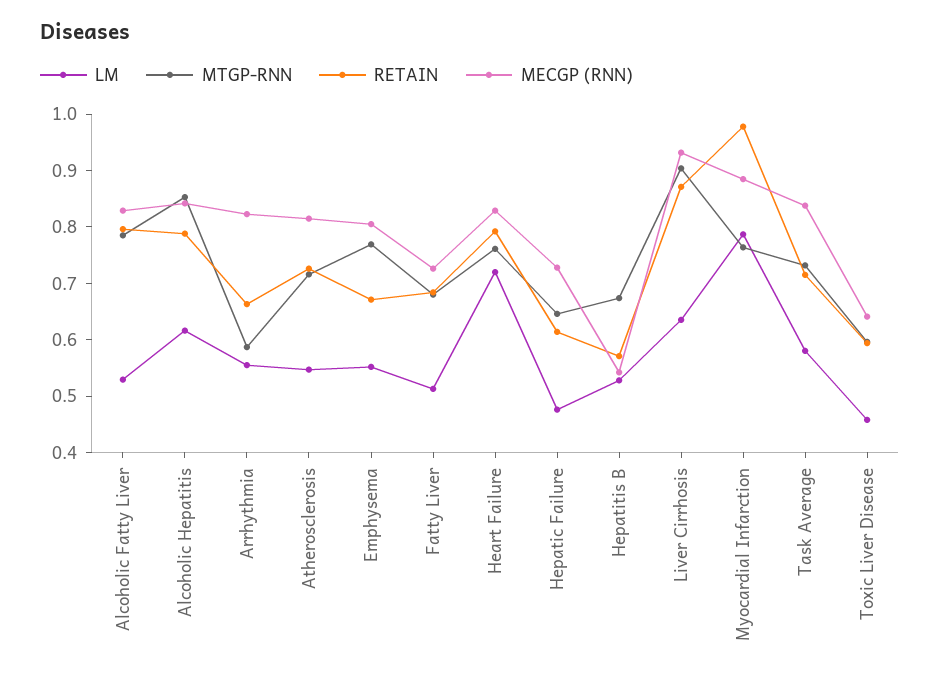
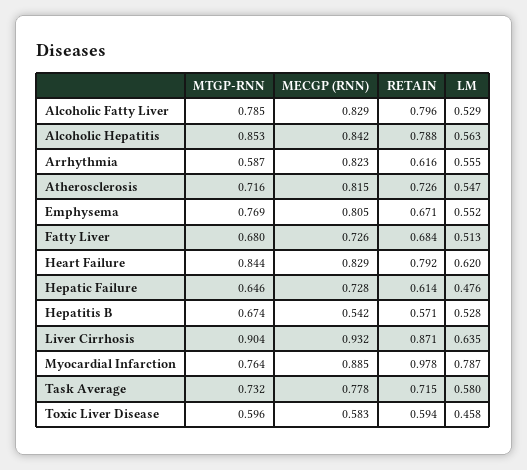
  {
    "LM": {
      "Alcoholic Fatty Liver": 0.529,
-     "Alcoholic Hepatitis": 0.62,
+     "Alcoholic Hepatitis": 0.563,
      "Arrhythmia": 0.555,
      "Atherosclerosis": 0.547,
      "Emphysema": 0.552,
      "Fatty Liver": 0.513,
-     "Heart Failure": 0.72,
+     "Heart Failure": 0.62,
      "Hepatic Failure": 0.476,
      "Hepatitis B": 0.528,
      "Liver Cirrhosis": 0.635,
      "Myocardial Infarction": 0.787,
      "Task Average": 0.58,
      "Toxic Liver Disease": 0.458
    },
    "MTGP-RNN": {
      "Alcoholic Fatty Liver": 0.785,
      "Alcoholic Hepatitis": 0.853,
      "Arrhythmia": 0.587,
      "Atherosclerosis": 0.716,
      "Emphysema": 0.769,
      "Fatty Liver": 0.68,
-     "Heart Failure": 0.76,
+     "Heart Failure": 0.844,
      "Hepatic Failure": 0.646,
      "Hepatitis B": 0.674,
      "Liver Cirrhosis": 0.904,
      "Myocardial Infarction": 0.764,
      "Task Average": 0.732,
      "Toxic Liver Disease": 0.596
    },
    "RETAIN": {
      "Alcoholic Fatty Liver": 0.796,
      "Alcoholic Hepatitis": 0.788,
-     "Arrhythmia": 0.66,
+     "Arrhythmia": 0.616,
      "Atherosclerosis": 0.726,
      "Emphysema": 0.671,
      "Fatty Liver": 0.684,
      "Heart Failure": 0.792,
      "Hepatic Failure": 0.614,
      "Hepatitis B": 0.571,
      "Liver Cirrhosis": 0.871,
      "Myocardial Infarction": 0.978,
      "Task Average": 0.715,
      "Toxic Liver Disease": 0.594
    },
    "MECGP (RNN)": {
      "Alcoholic Fatty Liver": 0.829,
      "Alcoholic Hepatitis": 0.842,
      "Arrhythmia": 0.823,
      "Atherosclerosis": 0.815,
      "Emphysema": 0.805,
      "Fatty Liver": 0.726,
      "Heart Failure": 0.829,
      "Hepatic Failure": 0.728,
      "Hepatitis B": 0.542,
      "Liver Cirrhosis": 0.932,
      "Myocardial Infarction": 0.885,
-     "Task Average": 0.84,
+     "Task Average": 0.778,
-     "Toxic Liver Disease": 0.64
+     "Toxic Liver Disease": 0.583
    }
  }

